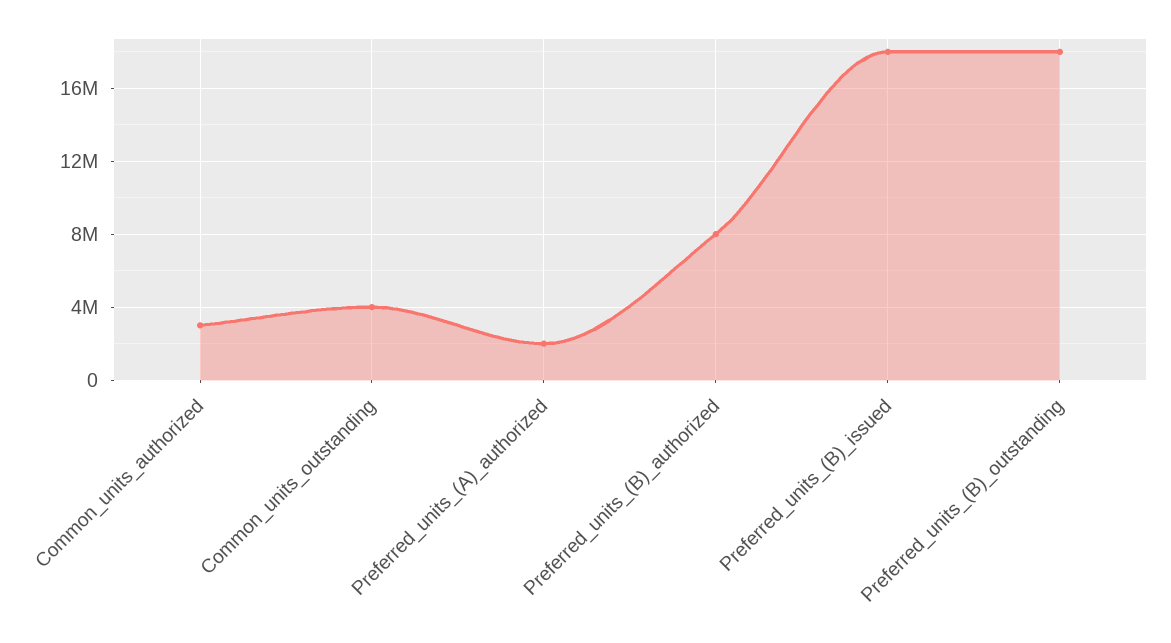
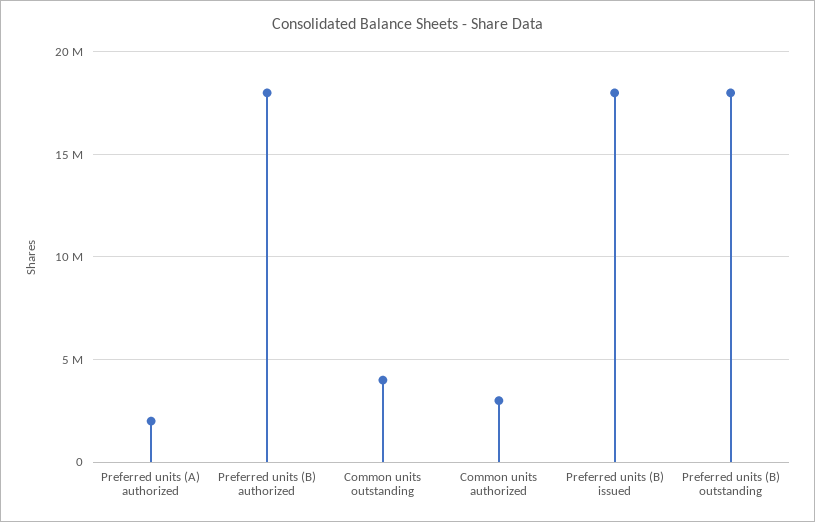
  {
    "Common_units_authorized": 3000000,
    "Common_units_outstanding": 4000000,
    "Preferred_units_(A)_authorized": 2000000,
-   "Preferred_units_(B)_authorized": 8000000,
+   "Preferred_units_(B)_authorized": 18000000,
    "Preferred_units_(B)_issued": 18000000,
    "Preferred_units_(B)_outstanding": 18000000
  }

